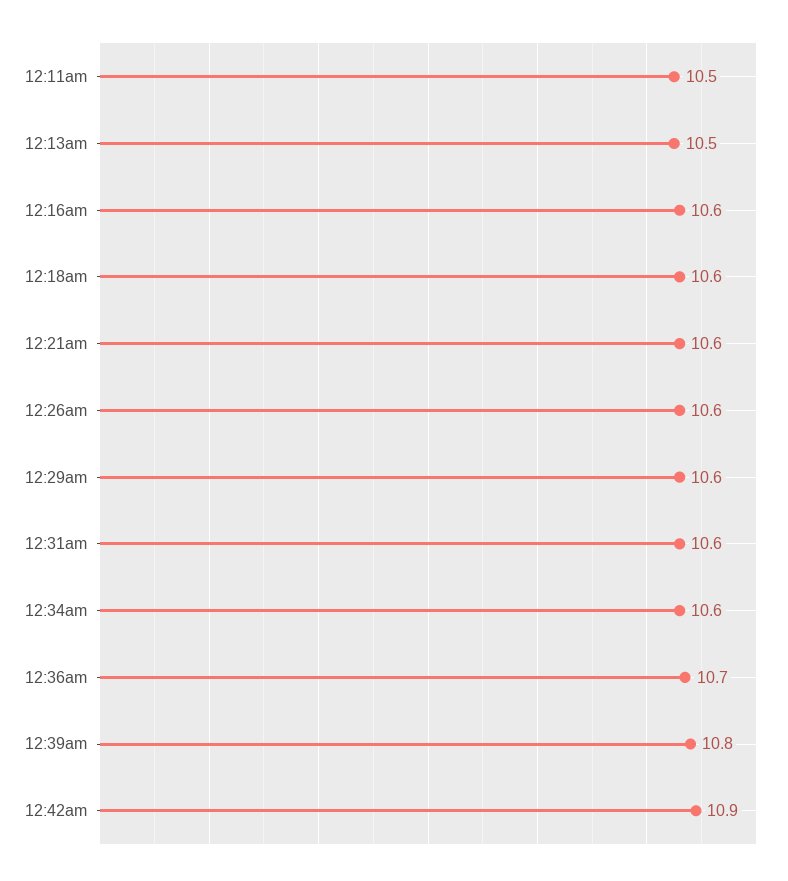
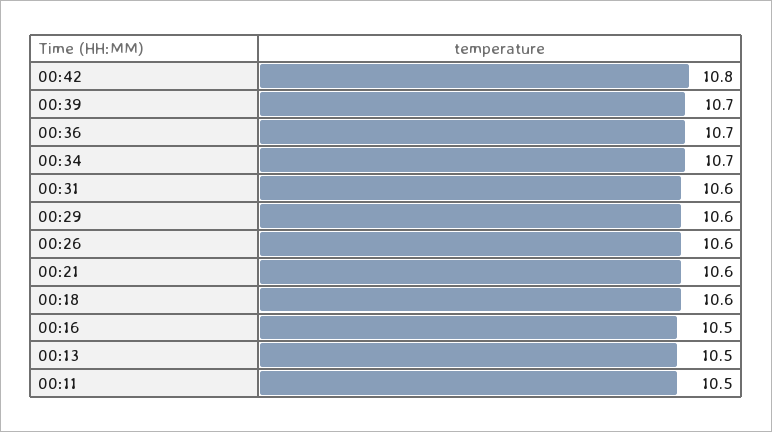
  {
    "12:11am": 10.5,
    "12:13am": 10.5,
-   "12:16am": 10.6,
+   "12:16am": 10.5,
    "12:18am": 10.6,
    "12:21am": 10.6,
    "12:26am": 10.6,
    "12:29am": 10.6,
    "12:31am": 10.6,
-   "12:34am": 10.6,
+   "12:34am": 10.7,
    "12:36am": 10.7,
-   "12:39am": 10.8,
+   "12:39am": 10.7,
-   "12:42am": 10.9
+   "12:42am": 10.8
  }

